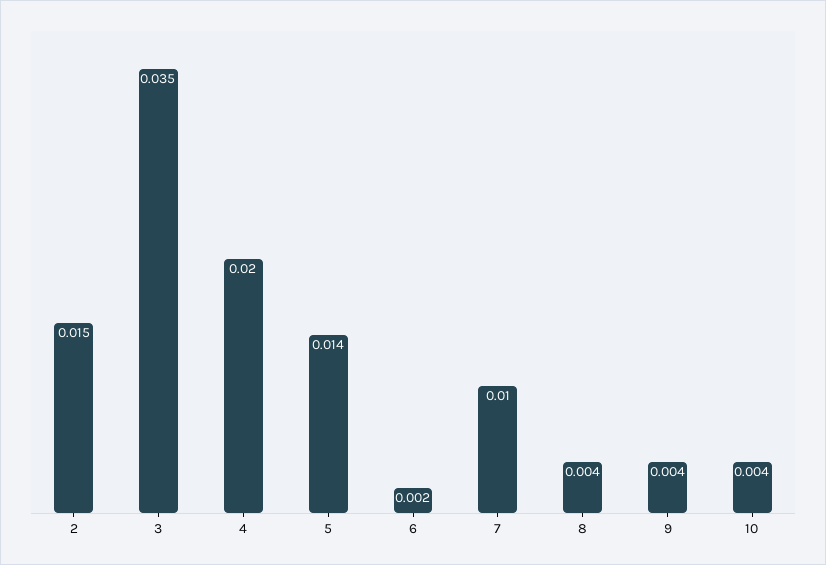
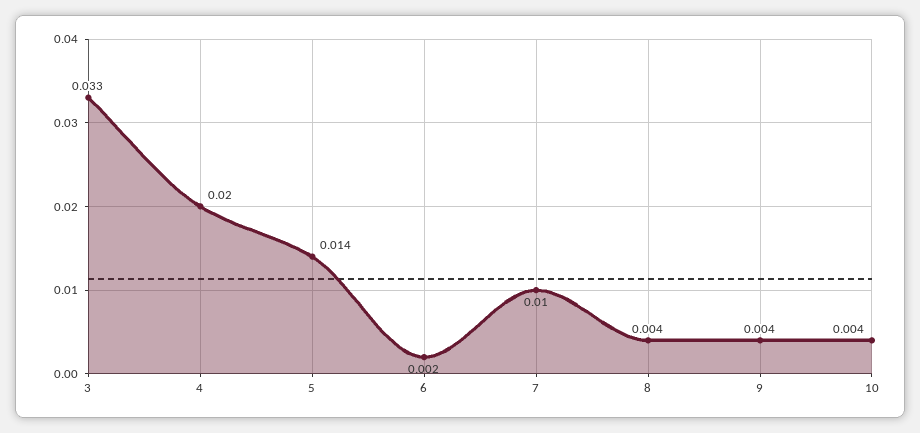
  {
-   "2": 0.015,
-   "3": 0.035,
+   "3": 0.033,
    "4": 0.02,
    "5": 0.014,
    "6": 0.002,
    "7": 0.01,
    "8": 0.004,
    "9": 0.004,
    "10": 0.004
  }

